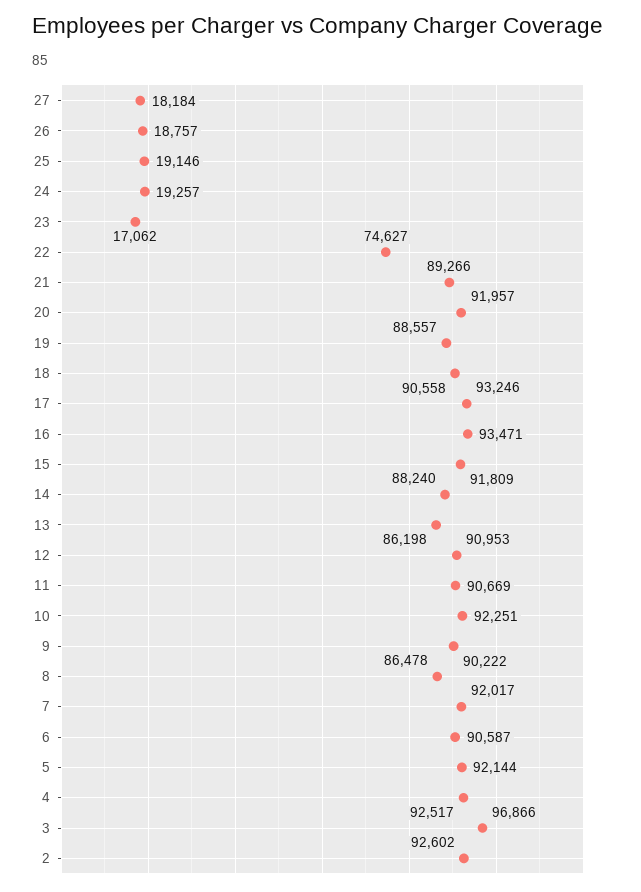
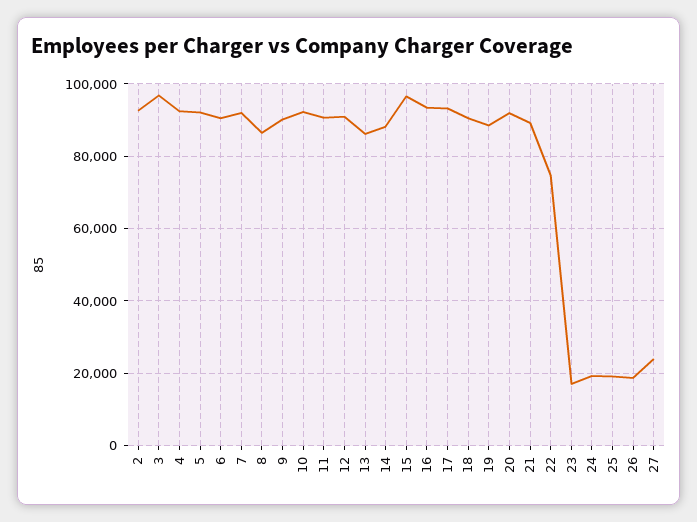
  {
-   "27": 18184,
+   "27": 24000,
    "26": 18757,
    "25": 19146,
    "24": 19257,
    "23": 17062,
    "22": 74627,
    "21": 89266,
    "20": 91957,
    "19": 88557,
    "18": 90558,
    "17": 93246,
    "16": 93471,
-   "15": 91809,
+   "15": 96000,
    "14": 88240,
    "13": 86198,
    "12": 90953,
    "11": 90669,
    "10": 92251,
    "9": 90222,
    "8": 86478,
    "7": 92017,
    "6": 90587,
    "5": 92144,
    "4": 92517,
    "3": 96866,
    "2": 92602
  }

